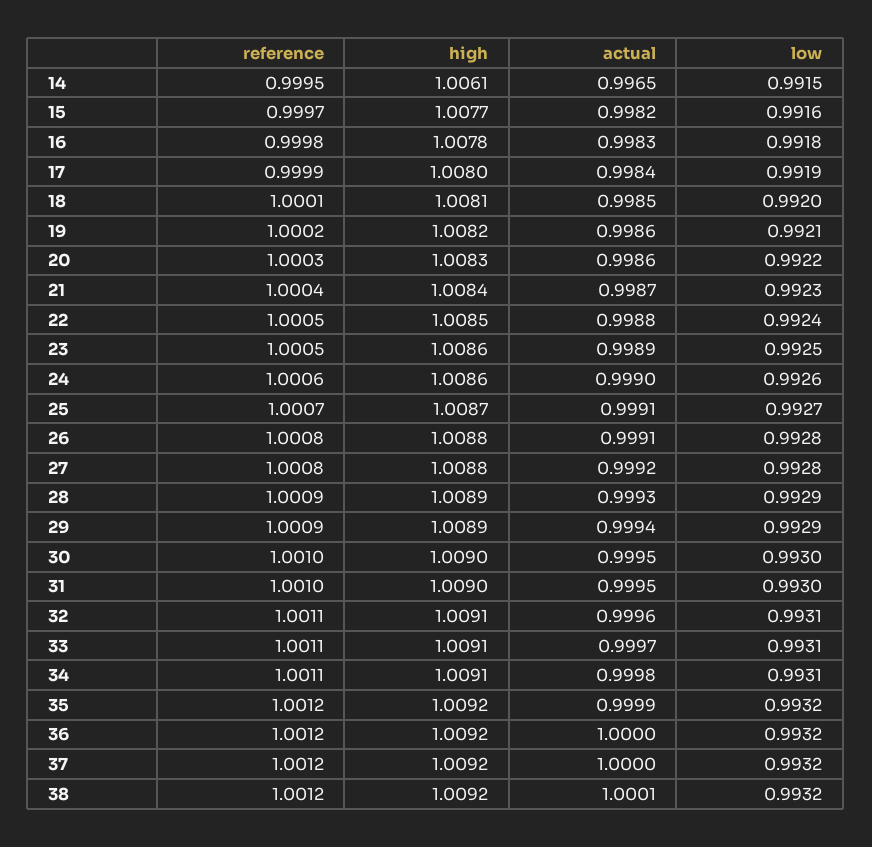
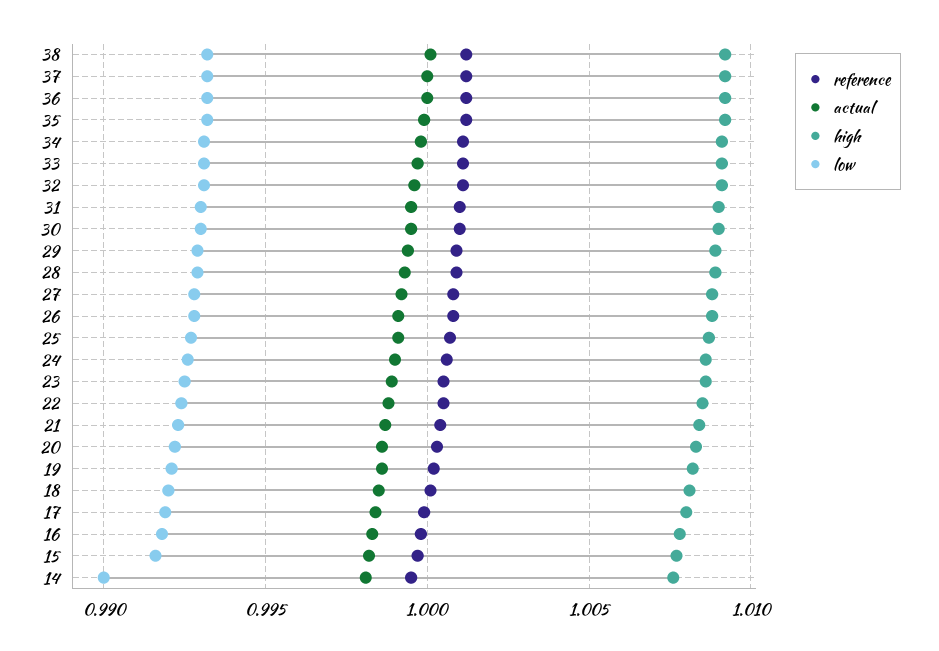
  {
    "reference": {
      "14": 0.9995,
      "15": 0.9997,
      "16": 0.9998,
      "17": 0.9999,
      "18": 1.0001,
      "19": 1.0002,
      "20": 1.0003,
      "21": 1.0004,
      "22": 1.0005,
      "23": 1.0005,
      "24": 1.0006,
      "25": 1.0007,
      "26": 1.0008,
      "27": 1.0008,
      "28": 1.0009,
      "29": 1.0009,
      "30": 1.001,
      "31": 1.001,
      "32": 1.0011,
      "33": 1.0011,
      "34": 1.0011,
      "35": 1.0012,
      "36": 1.0012,
      "37": 1.0012,
      "38": 1.0012
    },
    "high": {
-     "14": 1.0061,
+     "14": 1.0075,
      "15": 1.0077,
      "16": 1.0078,
      "17": 1.008,
      "18": 1.0081,
      "19": 1.0082,
      "20": 1.0083,
      "21": 1.0084,
      "22": 1.0085,
      "23": 1.0086,
      "24": 1.0086,
      "25": 1.0087,
      "26": 1.0088,
      "27": 1.0088,
      "28": 1.0089,
      "29": 1.0089,
      "30": 1.009,
      "31": 1.009,
      "32": 1.0091,
      "33": 1.0091,
      "34": 1.0091,
      "35": 1.0092,
      "36": 1.0092,
      "37": 1.0092,
      "38": 1.0092
    },
    "actual": {
-     "14": 0.9965,
+     "14": 0.998,
      "15": 0.9982,
      "16": 0.9983,
      "17": 0.9984,
      "18": 0.9985,
      "19": 0.9986,
      "20": 0.9986,
      "21": 0.9987,
      "22": 0.9988,
      "23": 0.9989,
      "24": 0.999,
      "25": 0.9991,
      "26": 0.9991,
      "27": 0.9992,
      "28": 0.9993,
      "29": 0.9994,
      "30": 0.9995,
      "31": 0.9995,
      "32": 0.9996,
      "33": 0.9997,
      "34": 0.9998,
      "35": 0.9999,
      "36": 1,
      "37": 1,
      "38": 1.0001
    },
    "low": {
-     "14": 0.9915,
+     "14": 0.99,
      "15": 0.9916,
      "16": 0.9918,
      "17": 0.9919,
      "18": 0.992,
      "19": 0.9921,
      "20": 0.9922,
      "21": 0.9923,
      "22": 0.9924,
      "23": 0.9925,
      "24": 0.9926,
      "25": 0.9927,
      "26": 0.9928,
      "27": 0.9928,
      "28": 0.9929,
      "29": 0.9929,
      "30": 0.993,
      "31": 0.993,
      "32": 0.9931,
      "33": 0.9931,
      "34": 0.9931,
      "35": 0.9932,
      "36": 0.9932,
      "37": 0.9932,
      "38": 0.9932
    }
  }

